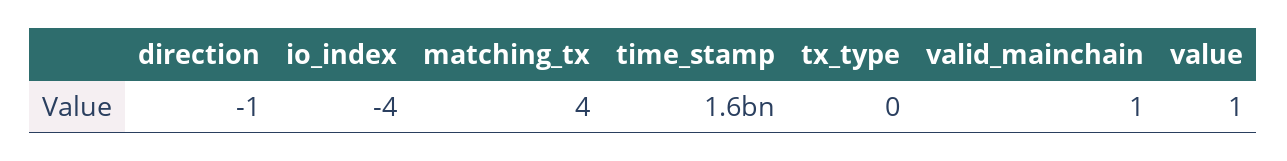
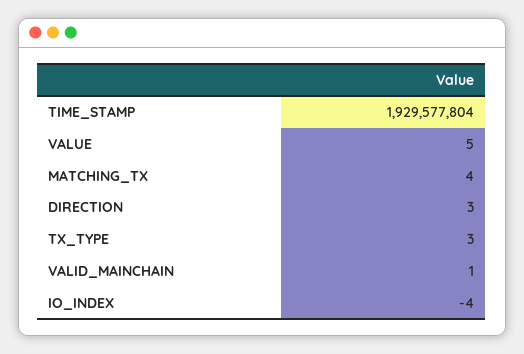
  {
-   "direction": -1,
+   "direction": 3,
    "io_index": -4,
    "matching_tx": 4,
-   "time_stamp": 1600000000,
+   "time_stamp": 1929577804,
-   "tx_type": 0,
+   "tx_type": 3,
    "valid_mainchain": 1,
-   "value": 1
+   "value": 5
  }

